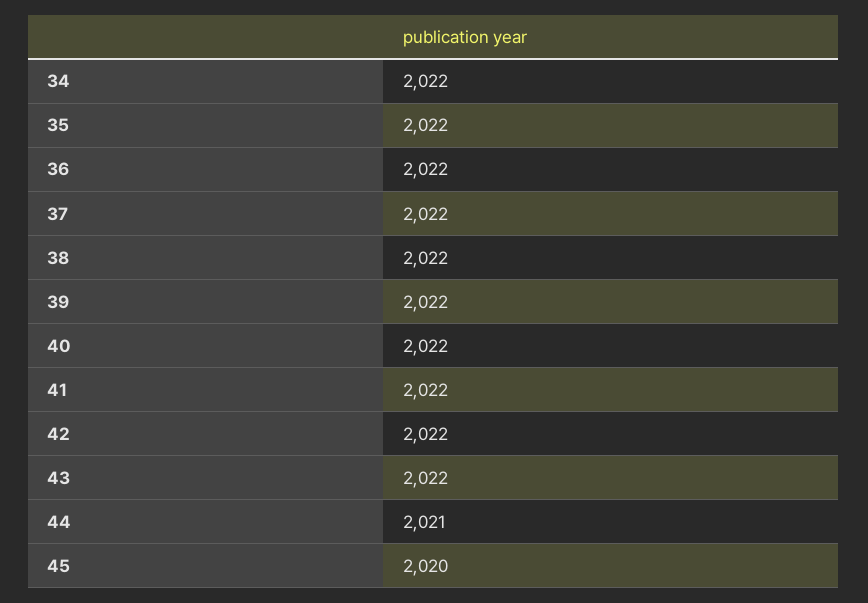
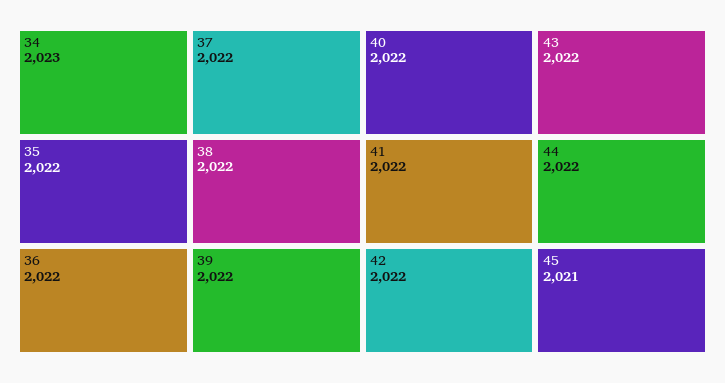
  {
-   "34": 2022,
+   "34": 2023,
    "35": 2022,
    "36": 2022,
    "37": 2022,
    "38": 2022,
    "39": 2022,
    "40": 2022,
    "41": 2022,
    "42": 2022,
    "43": 2022,
-   "44": 2021,
+   "44": 2022,
-   "45": 2020
+   "45": 2021
  }

